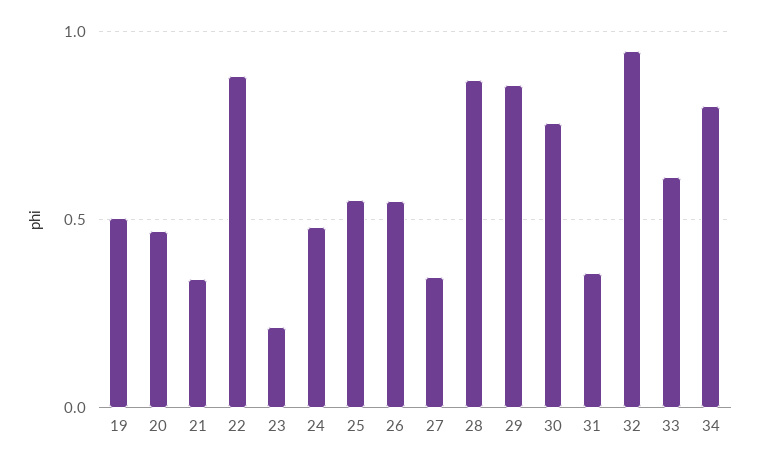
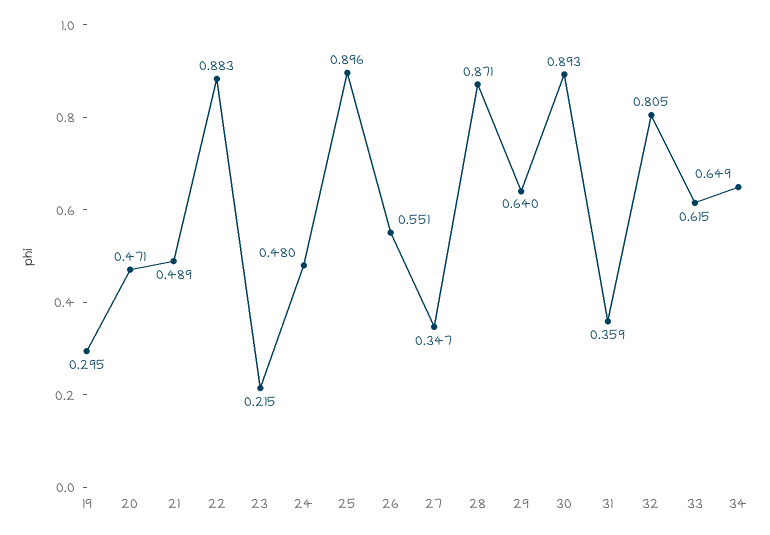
  {
-   "19": 0.5,
+   "19": 0.295,
    "20": 0.471,
-   "21": 0.35,
+   "21": 0.489,
    "22": 0.883,
    "23": 0.215,
    "24": 0.48,
-   "25": 0.55,
+   "25": 0.896,
    "26": 0.551,
    "27": 0.347,
    "28": 0.871,
-   "29": 0.85,
+   "29": 0.64,
-   "30": 0.75,
+   "30": 0.893,
    "31": 0.359,
-   "32": 0.95,
+   "32": 0.805,
    "33": 0.615,
-   "34": 0.8
+   "34": 0.649
  }

